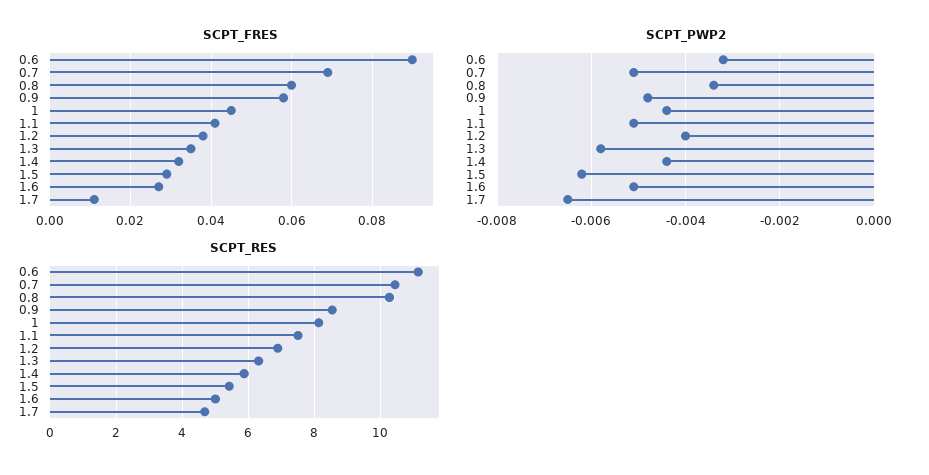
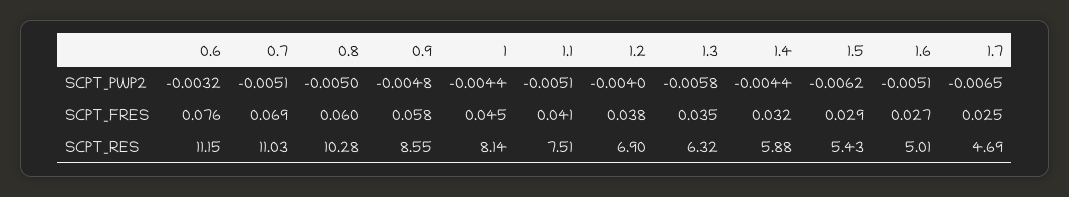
  {
    "SCPT_FRES": {
-     "0.6": 0.09,
+     "0.6": 0.076,
      "0.7": 0.069,
      "0.8": 0.06,
      "0.9": 0.058,
      "1": 0.045,
      "1.1": 0.041,
      "1.2": 0.038,
      "1.3": 0.035,
      "1.4": 0.032,
      "1.5": 0.029,
      "1.6": 0.027,
-     "1.7": 0.01
+     "1.7": 0.025
    },
    "SCPT_PWP2": {
      "0.6": -0.0032,
      "0.7": -0.0051,
-     "0.8": -0.0035,
+     "0.8": -0.005,
      "0.9": -0.0048,
      "1": -0.0044,
      "1.1": -0.0051,
      "1.2": -0.004,
      "1.3": -0.0058,
      "1.4": -0.0044,
      "1.5": -0.0062,
      "1.6": -0.0051,
      "1.7": -0.0065
    },
    "SCPT_RES": {
      "0.6": 11.15,
-     "0.7": 10.4,
+     "0.7": 11.03,
      "0.8": 10.28,
      "0.9": 8.55,
      "1": 8.14,
      "1.1": 7.51,
      "1.2": 6.9,
      "1.3": 6.32,
      "1.4": 5.88,
      "1.5": 5.43,
      "1.6": 5.01,
      "1.7": 4.69
    }
  }

